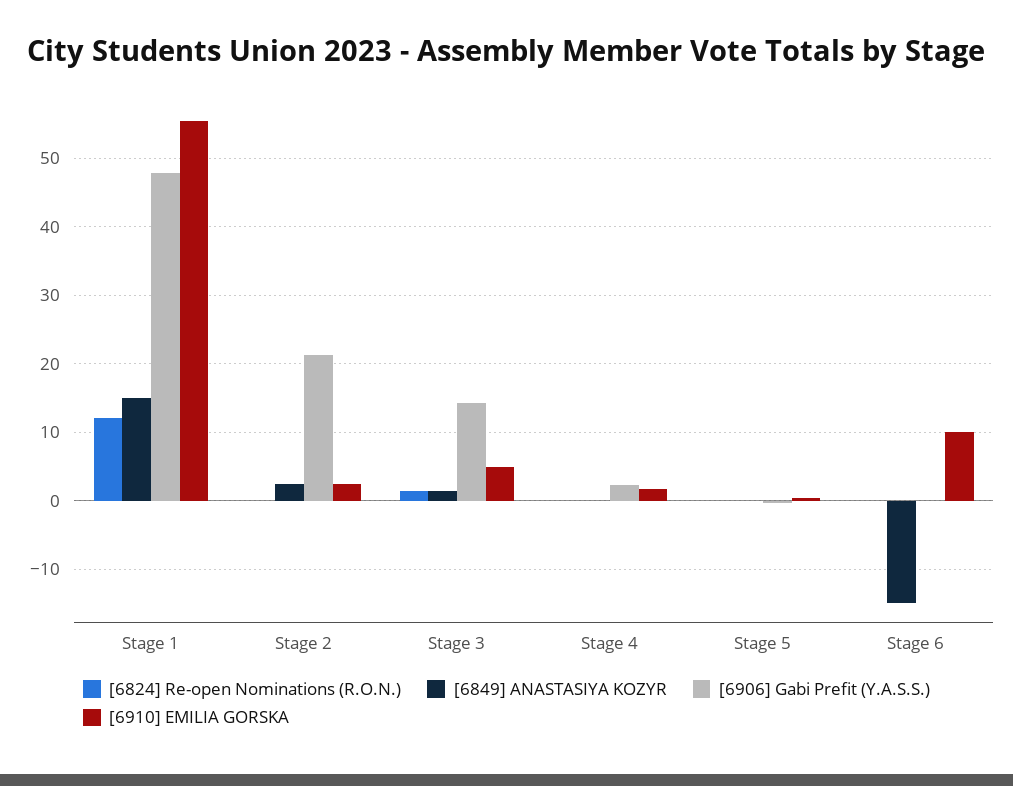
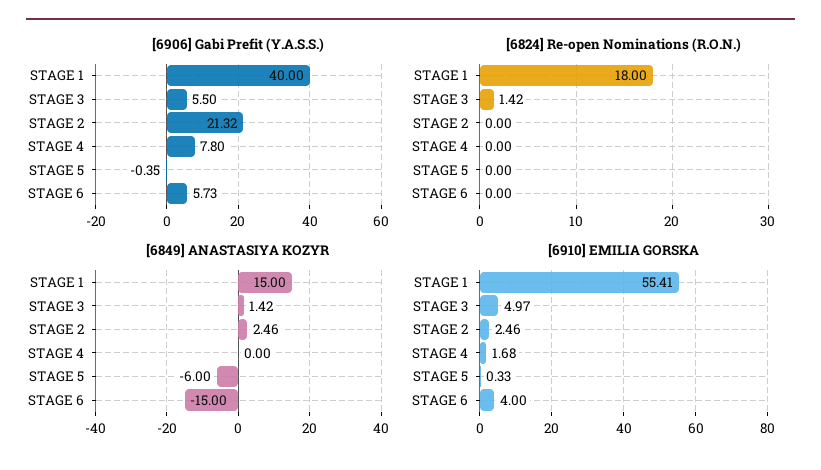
  {
    "[6824] Re-open Nominations (R.O.N.)": {
-     "Stage 1": 12,
+     "Stage 1": 18,
      "Stage 2": 0,
      "Stage 3": 1.42,
      "Stage 4": 0,
      "Stage 5": 0,
      "Stage 6": 0
    },
    "[6849] ANASTASIYA KOZYR": {
      "Stage 1": 15,
      "Stage 2": 2.46,
      "Stage 3": 1.42,
      "Stage 4": 0,
-     "Stage 5": 0,
+     "Stage 5": -6,
      "Stage 6": -15
    },
    "[6906] Gabi Prefit (Y.A.S.S.)": {
-     "Stage 1": 48,
+     "Stage 1": 40,
      "Stage 2": 21.32,
-     "Stage 3": 14,
+     "Stage 3": 5.5,
-     "Stage 4": 2,
+     "Stage 4": 7.8,
      "Stage 5": -0.35,
-     "Stage 6": 0
+     "Stage 6": 5.73
    },
    "[6910] EMILIA GORSKA": {
      "Stage 1": 55.41,
      "Stage 2": 2.46,
      "Stage 3": 4.97,
      "Stage 4": 1.68,
      "Stage 5": 0.33,
-     "Stage 6": 10
+     "Stage 6": 4
    }
  }

